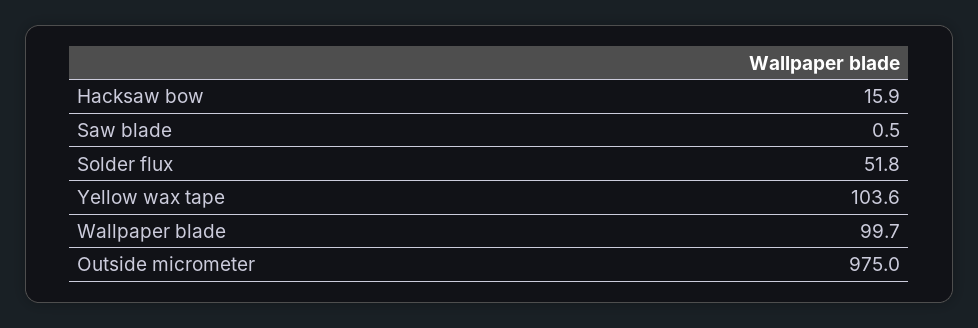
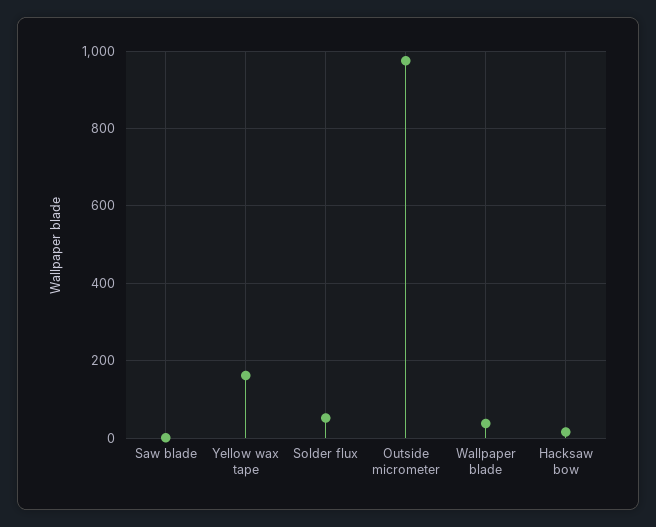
  {
    "Hacksaw bow": 15.9,
    "Saw blade": 0.5,
    "Solder flux": 51.8,
-   "Yellow wax tape": 103.6,
+   "Yellow wax tape": 160,
-   "Wallpaper blade": 99.7,
+   "Wallpaper blade": 40,
    "Outside micrometer": 975
  }

